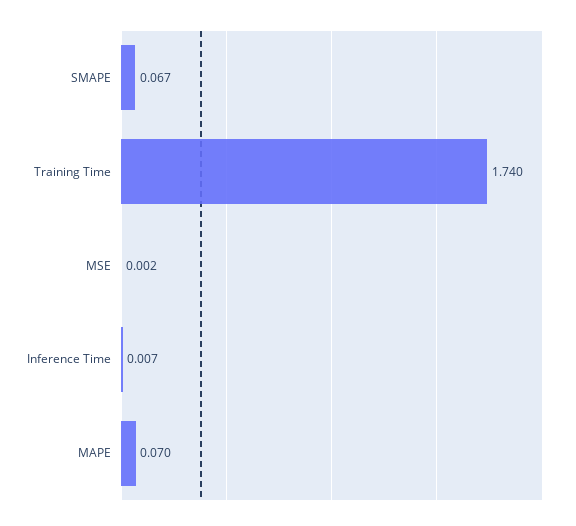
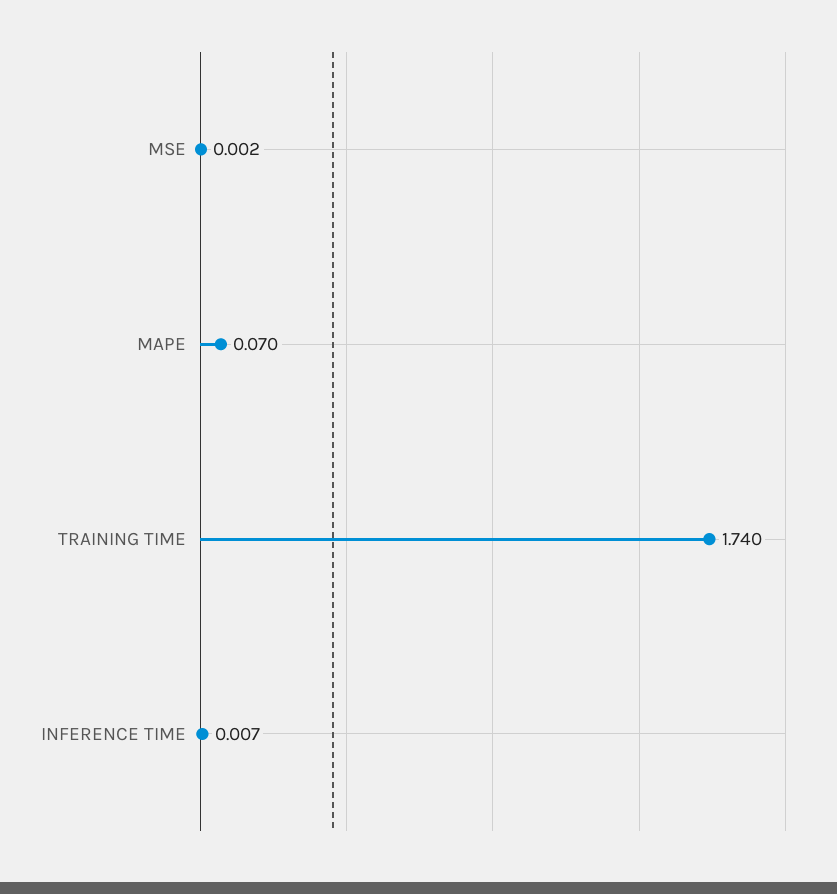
  {
-   "SMAPE": 0.067,
    "Training Time": 1.74,
    "MSE": 0.002,
    "Inference Time": 0.007,
    "MAPE": 0.07
  }

